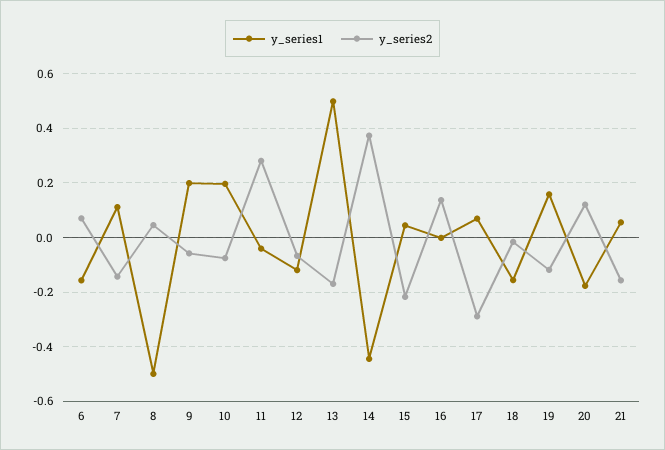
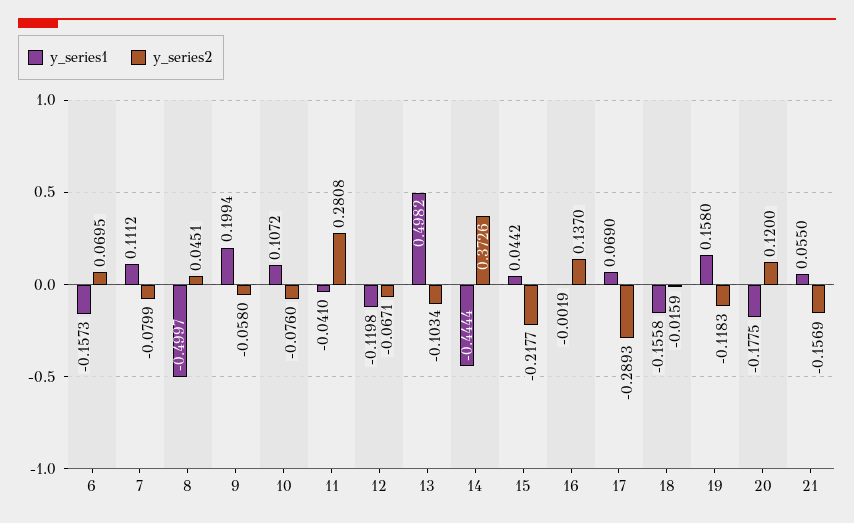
  {
    "y_series1": {
      "6": -0.1573,
      "7": 0.1112,
      "8": -0.4997,
      "9": 0.1994,
-     "10": 0.2,
+     "10": 0.1072,
      "11": -0.041,
      "12": -0.1198,
      "13": 0.4982,
      "14": -0.4444,
      "15": 0.0442,
      "16": -0.0019,
      "17": 0.069,
      "18": -0.1558,
      "19": 0.158,
      "20": -0.1775,
      "21": 0.055
    },
    "y_series2": {
      "6": 0.0695,
-     "7": -0.15,
+     "7": -0.0799,
      "8": 0.0451,
      "9": -0.058,
      "10": -0.076,
      "11": 0.2808,
      "12": -0.0671,
-     "13": -0.175,
+     "13": -0.1034,
      "14": 0.3726,
      "15": -0.2177,
      "16": 0.137,
      "17": -0.2893,
      "18": -0.0159,
      "19": -0.1183,
      "20": 0.12,
      "21": -0.1569
    }
  }

